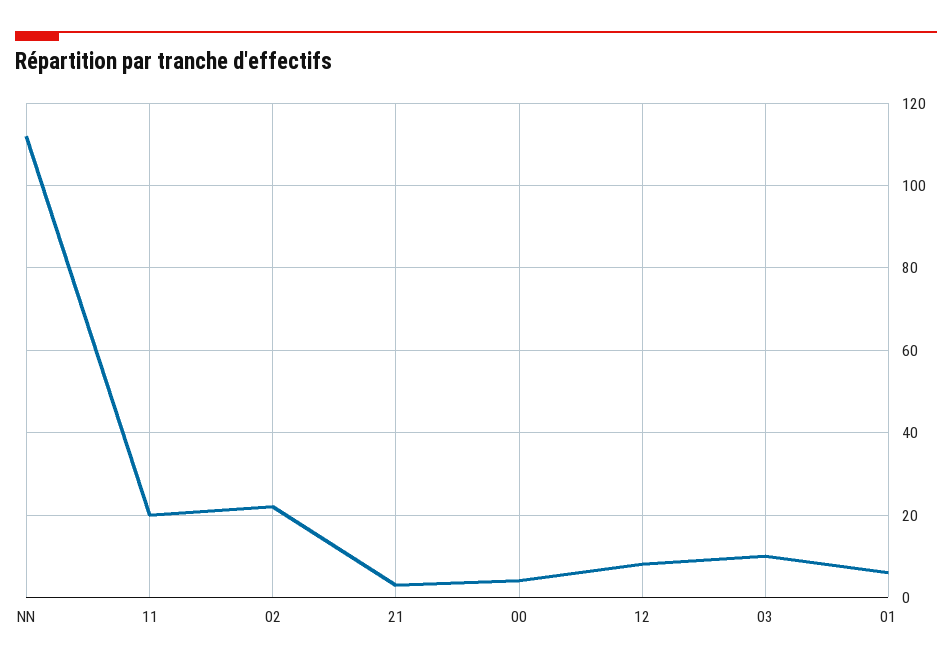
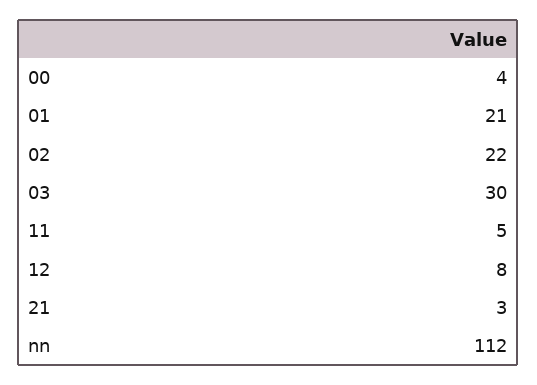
  {
    "NN": 112,
-   "11": 20,
+   "11": 5,
    "02": 22,
    "21": 3,
    "00": 4,
    "12": 8,
-   "03": 10,
+   "03": 30,
-   "01": 5
+   "01": 21
  }

